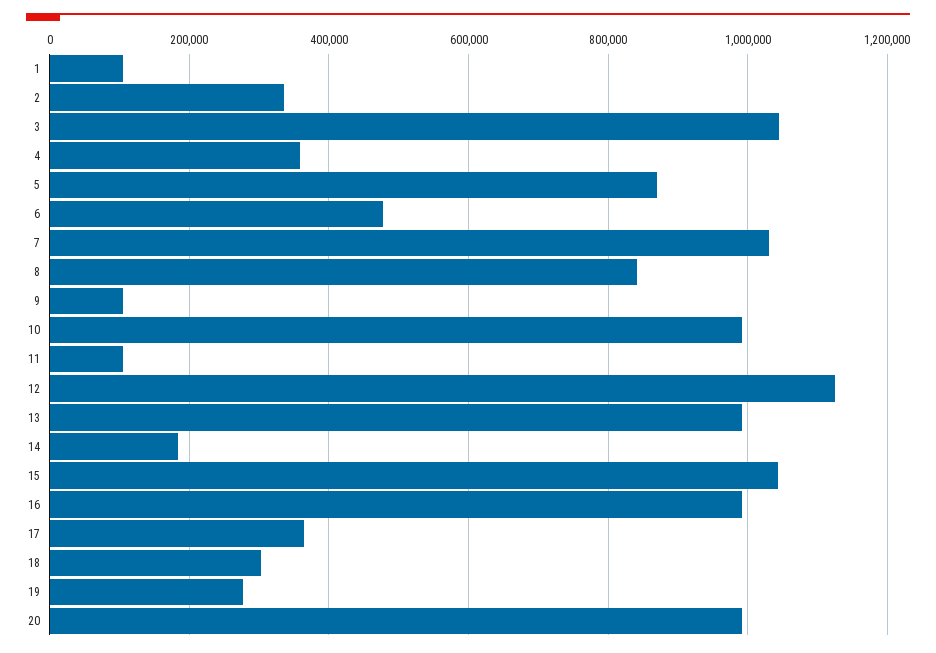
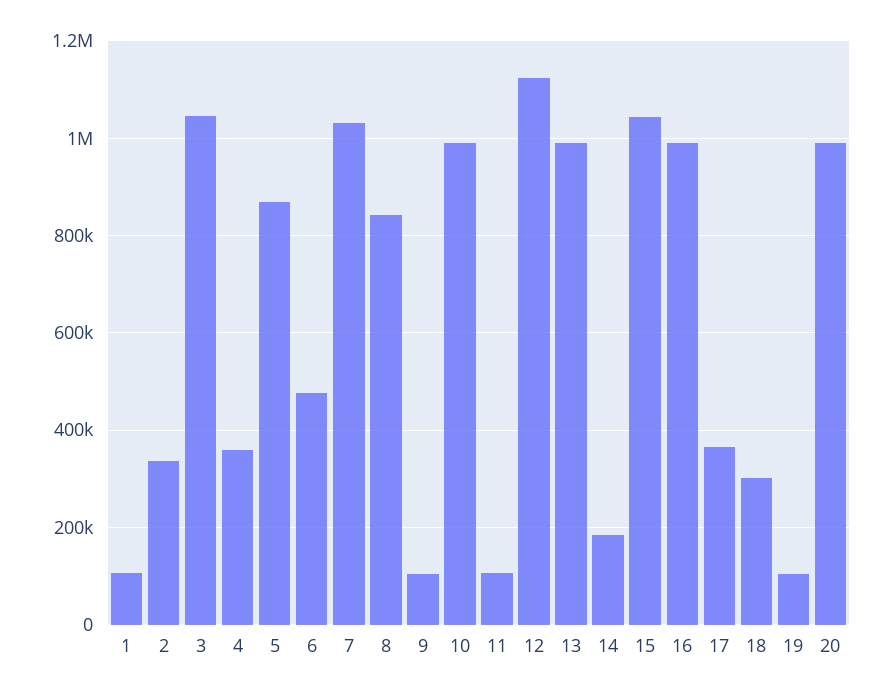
  {
    "1": 100000,
    "2": 340000,
    "3": 1040000,
    "4": 360000,
    "5": 860000,
    "6": 480000,
    "7": 1040000,
    "8": 840000,
    "9": 100000,
    "10": 1000000,
    "11": 100000,
    "12": 1120000,
    "13": 1000000,
    "14": 180000,
    "15": 1040000,
    "16": 1000000,
    "17": 360000,
    "18": 300000,
-   "19": 280000,
+   "19": 100000,
    "20": 1000000
  }

